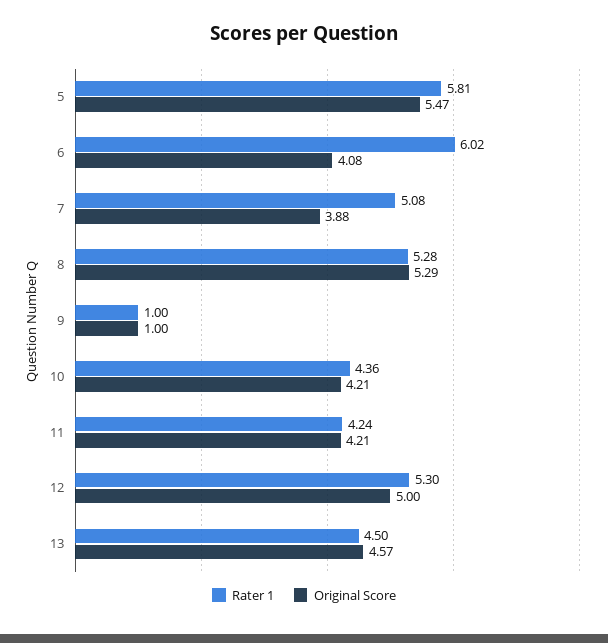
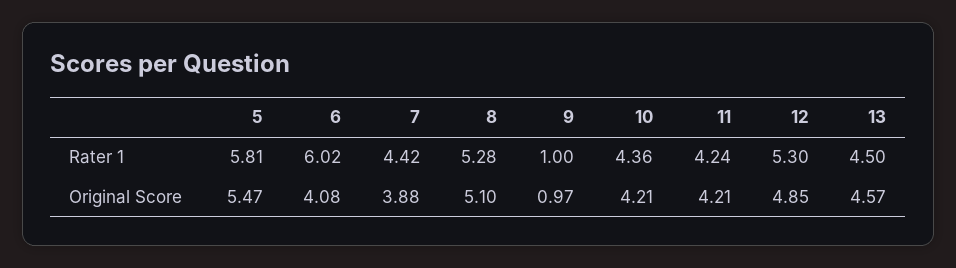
  {
    "Rater 1": {
      "5": 5.81,
      "6": 6.02,
-     "7": 5.08,
+     "7": 4.42,
      "8": 5.28,
      "9": 1,
      "10": 4.36,
      "11": 4.24,
      "12": 5.3,
      "13": 4.5
    },
    "Original Score": {
      "5": 5.47,
      "6": 4.08,
      "7": 3.88,
-     "8": 5.29,
+     "8": 5.1,
-     "9": 1,
+     "9": 0.97,
      "10": 4.21,
      "11": 4.21,
-     "12": 5,
+     "12": 4.85,
      "13": 4.57
    }
  }

